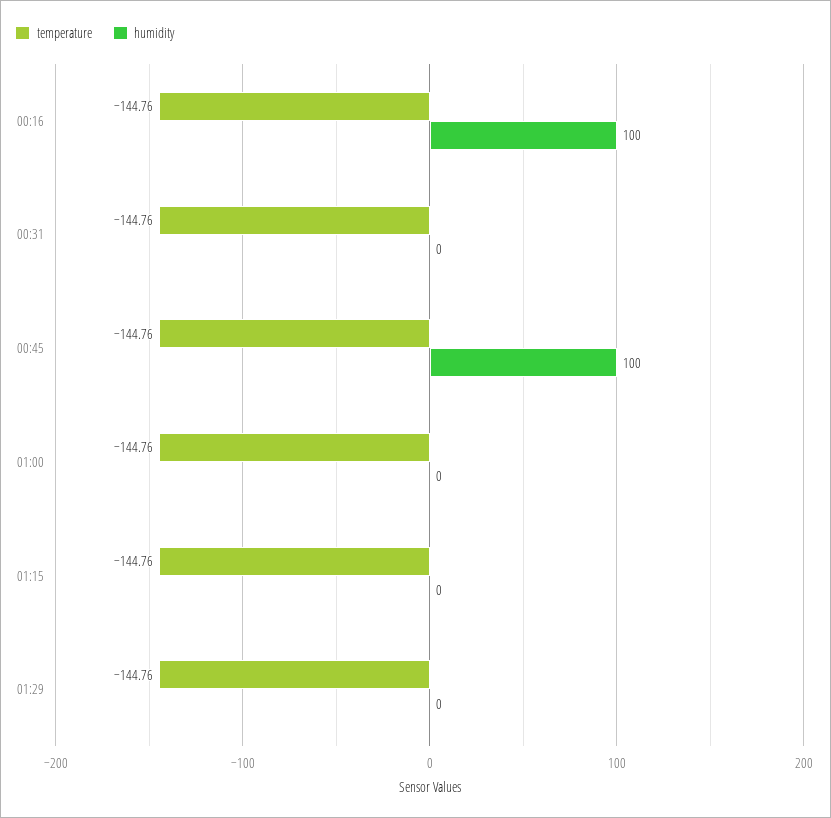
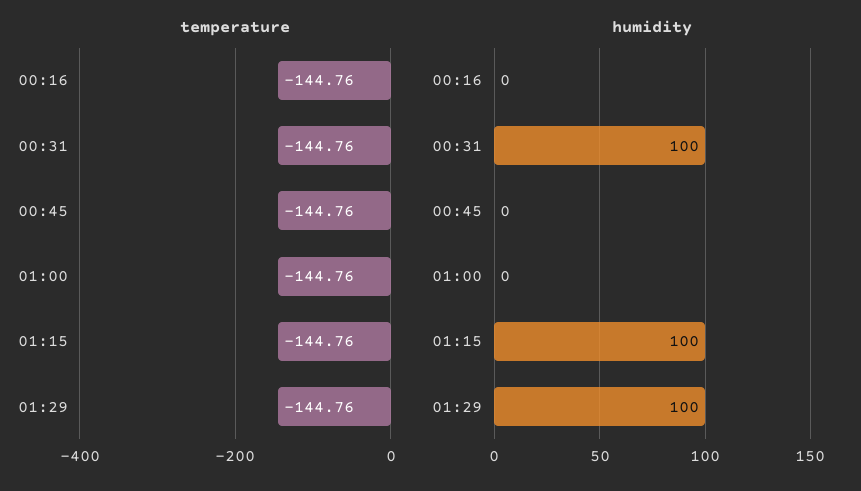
  {
    "temperature": {
      "00:16": -144.76,
      "00:31": -144.76,
      "00:45": -144.76,
      "01:00": -144.76,
      "01:15": -144.76,
      "01:29": -144.76
    },
    "humidity": {
-     "00:16": 100,
+     "00:16": 0,
-     "00:31": 0,
+     "00:31": 100,
-     "00:45": 100,
+     "00:45": 0,
      "01:00": 0,
-     "01:15": 0,
+     "01:15": 100,
-     "01:29": 0
+     "01:29": 100
    }
  }

